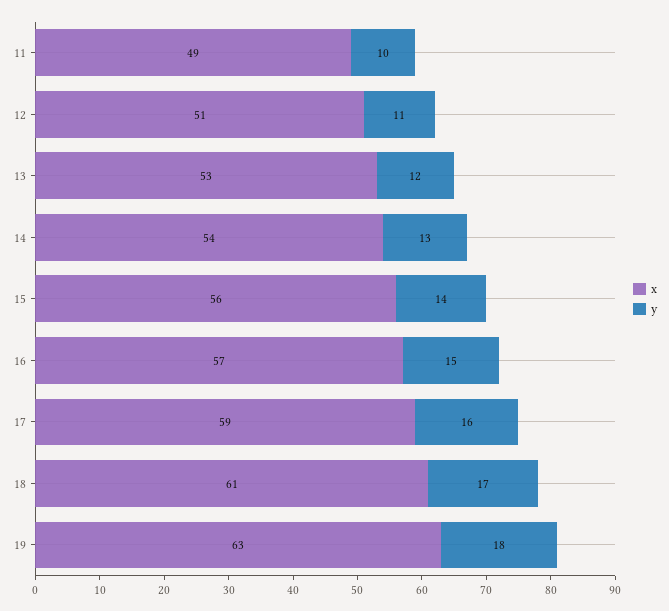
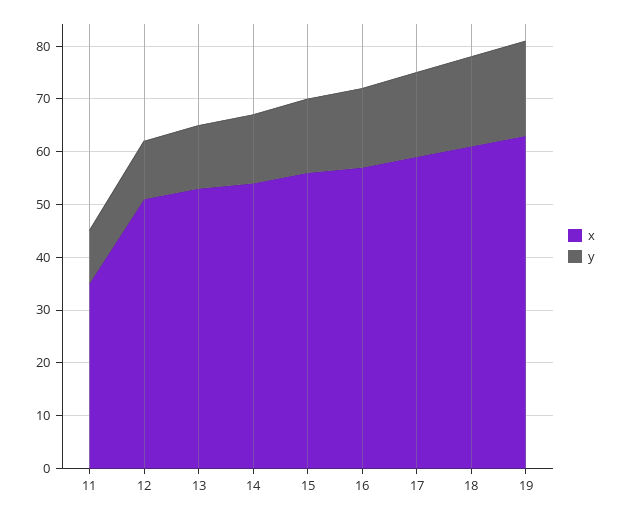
  {
    "x": {
-     "11": 49,
+     "11": 35,
      "12": 51,
      "13": 53,
      "14": 54,
      "15": 56,
      "16": 57,
      "17": 59,
      "18": 61,
      "19": 63
    },
    "y": {
      "11": 10,
      "12": 11,
      "13": 12,
      "14": 13,
      "15": 14,
      "16": 15,
      "17": 16,
      "18": 17,
      "19": 18
    }
  }

